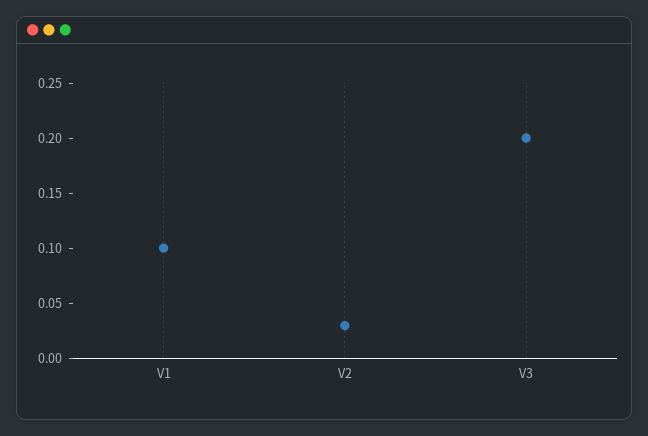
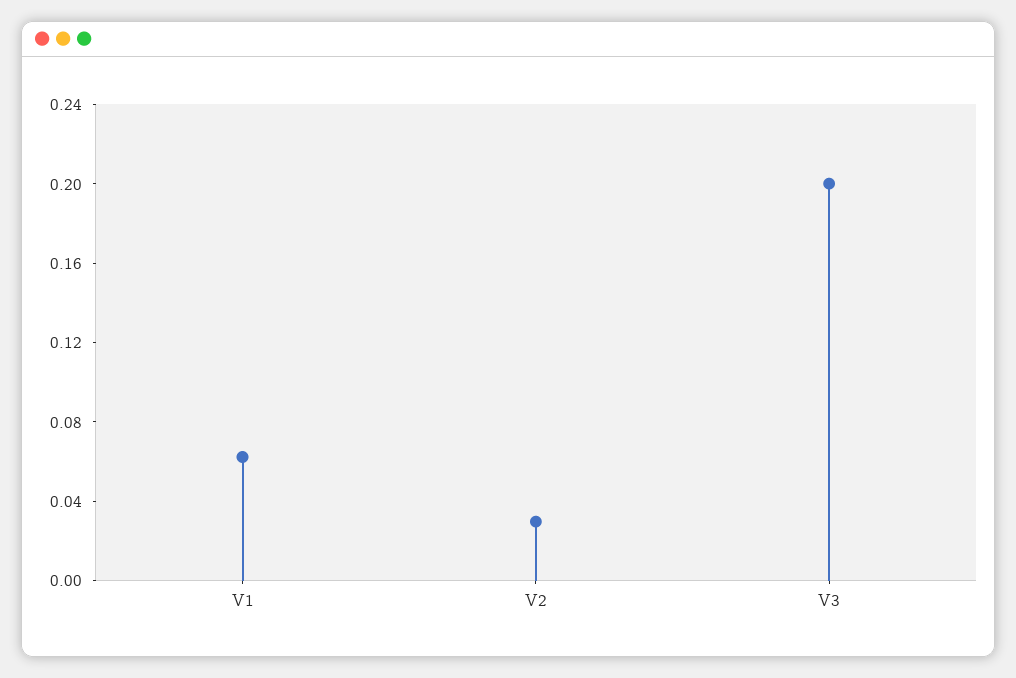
  {
-   "V1": 0.1,
+   "V1": 0.06,
    "V2": 0.03,
    "V3": 0.2
  }

